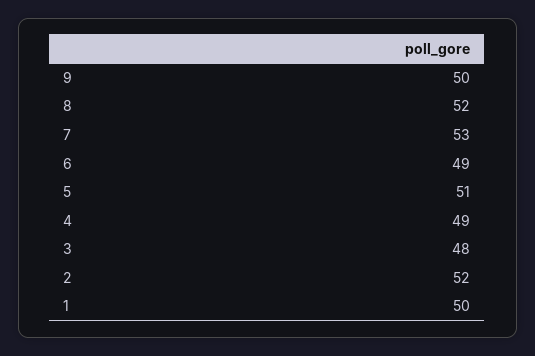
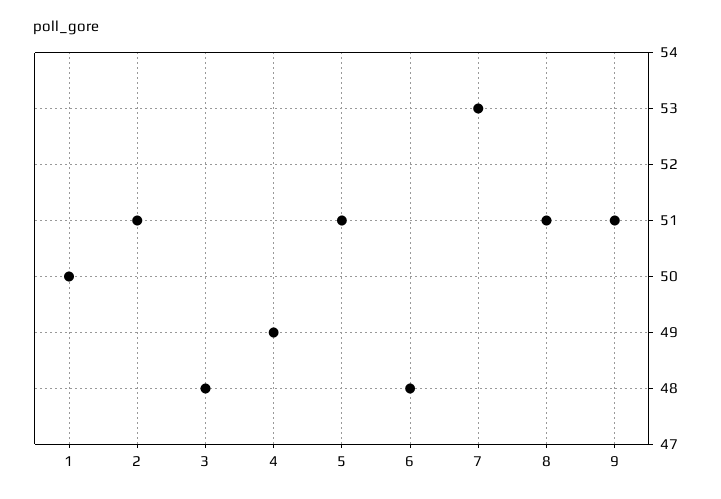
  {
-   "9": 50,
+   "9": 51,
-   "8": 52,
+   "8": 51,
    "7": 53,
-   "6": 49,
+   "6": 48,
    "5": 51,
    "4": 49,
    "3": 48,
-   "2": 52,
+   "2": 51,
    "1": 50
  }

